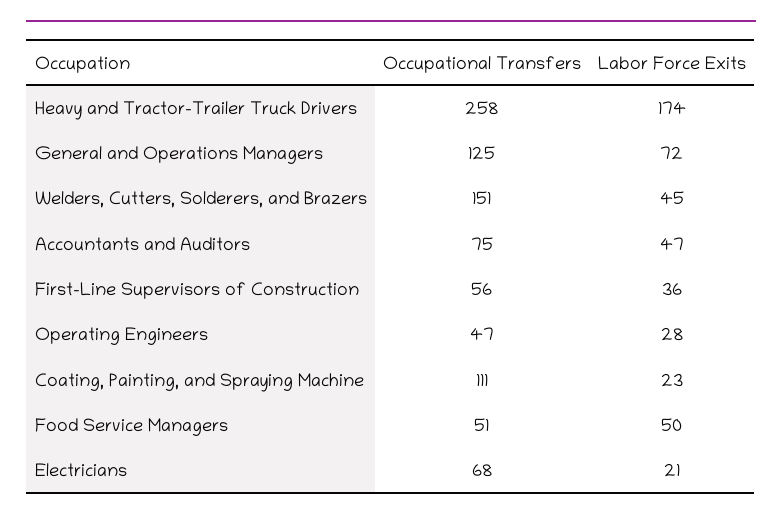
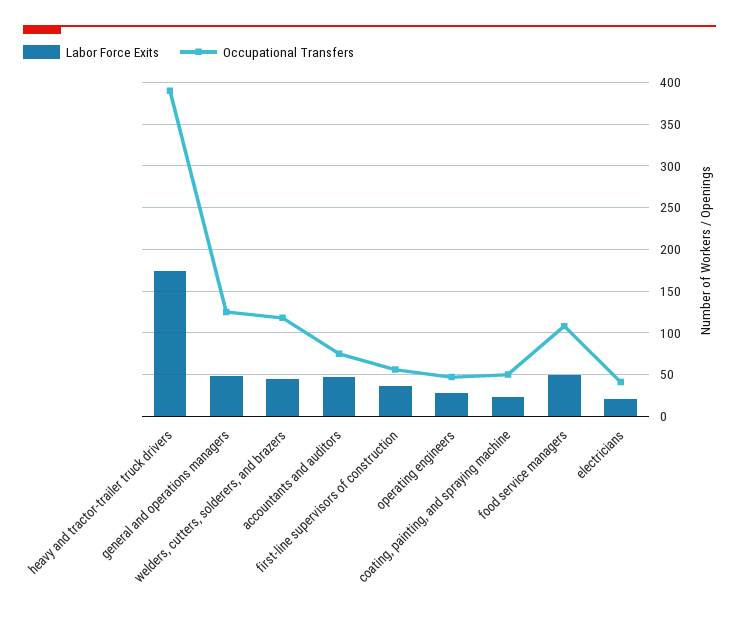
  {
    "Occupational Transfers": {
-     "Heavy and Tractor-Trailer Truck Drivers": 258,
+     "Heavy and Tractor-Trailer Truck Drivers": 390,
      "General and Operations Managers": 125,
-     "Welders, Cutters, Solderers, and Brazers": 151,
+     "Welders, Cutters, Solderers, and Brazers": 120,
      "Accountants and Auditors": 75,
      "First-Line Supervisors of Construction": 56,
      "Operating Engineers": 47,
-     "Coating, Painting, and Spraying Machine": 111,
+     "Coating, Painting, and Spraying Machine": 50,
-     "Food Service Managers": 51,
+     "Food Service Managers": 110,
-     "Electricians": 68
+     "Electricians": 40
    },
    "Labor Force Exits": {
      "Heavy and Tractor-Trailer Truck Drivers": 174,
-     "General and Operations Managers": 72,
+     "General and Operations Managers": 50,
      "Welders, Cutters, Solderers, and Brazers": 45,
      "Accountants and Auditors": 47,
      "First-Line Supervisors of Construction": 36,
      "Operating Engineers": 28,
      "Coating, Painting, and Spraying Machine": 23,
      "Food Service Managers": 50,
      "Electricians": 21
    }
  }

